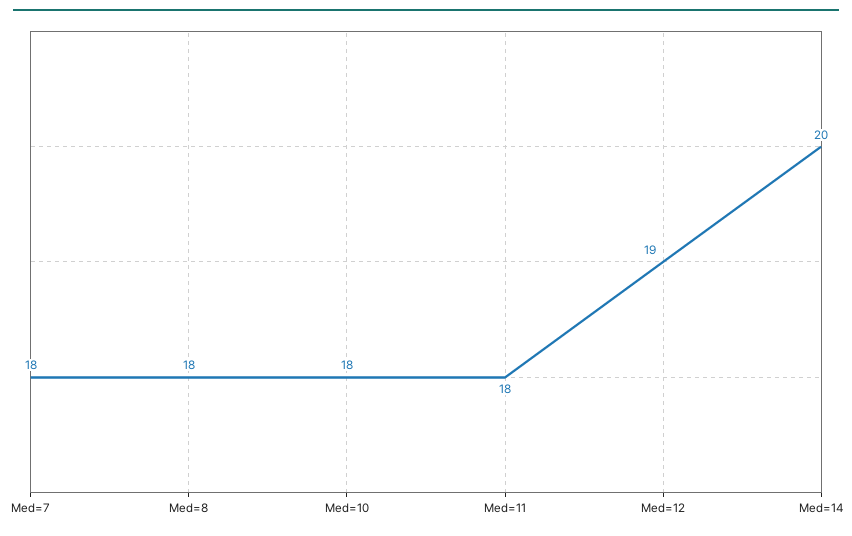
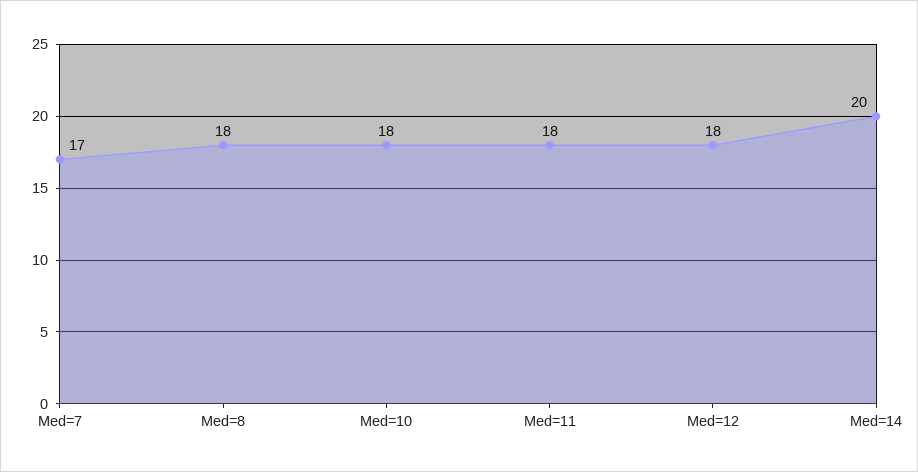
  {
-   "Med=7": 18,
+   "Med=7": 17,
    "Med=8": 18,
    "Med=10": 18,
    "Med=11": 18,
-   "Med=12": 19,
+   "Med=12": 18,
    "Med=14": 20
  }

